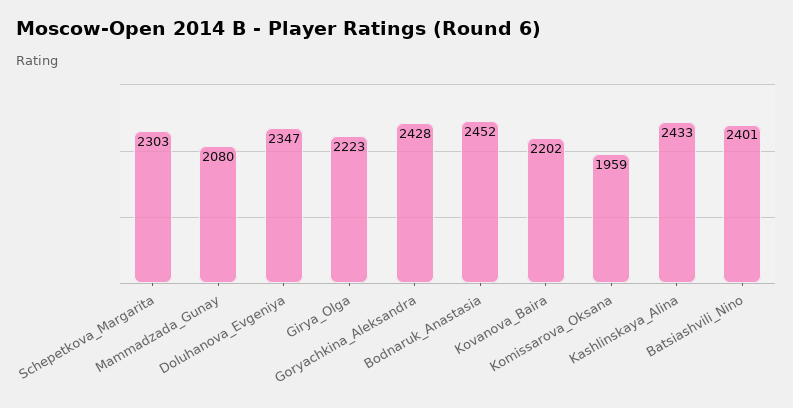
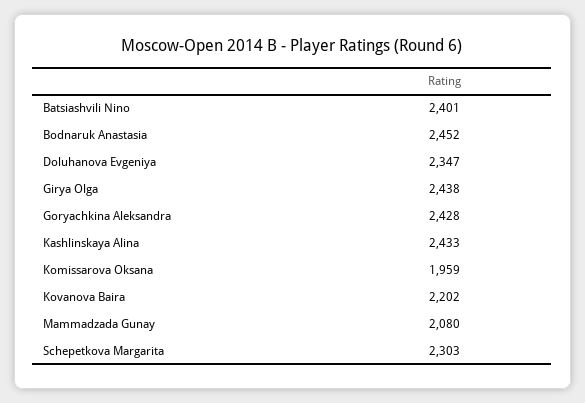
  {
    "Schepetkova_Margarita": 2303,
    "Mammadzada_Gunay": 2080,
    "Doluhanova_Evgeniya": 2347,
-   "Girya_Olga": 2223,
+   "Girya_Olga": 2438,
    "Goryachkina_Aleksandra": 2428,
    "Bodnaruk_Anastasia": 2452,
    "Kovanova_Baira": 2202,
    "Komissarova_Oksana": 1959,
    "Kashlinskaya_Alina": 2433,
    "Batsiashvili_Nino": 2401
  }

